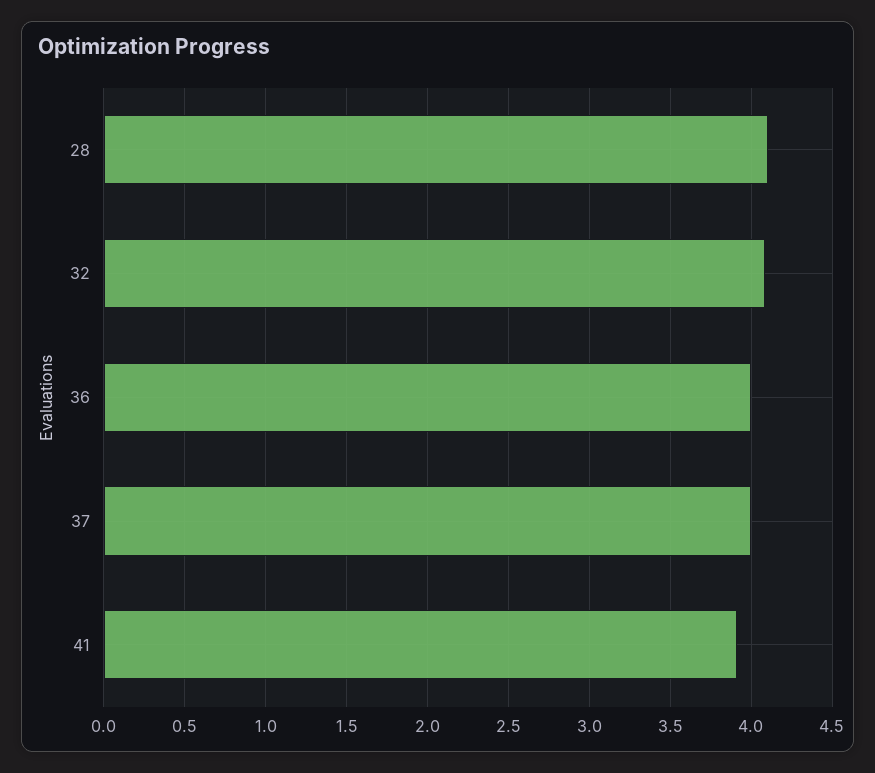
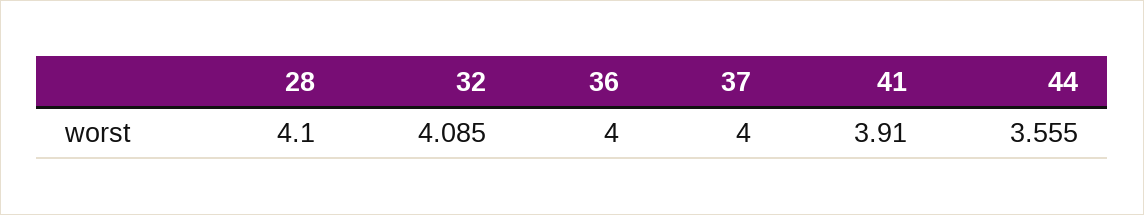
  {
    "28": 4.1,
    "32": 4.085,
    "36": 4,
    "37": 4,
-   "41": 3.91
+   "41": 3.91,
+   "44": 3.555
  }

